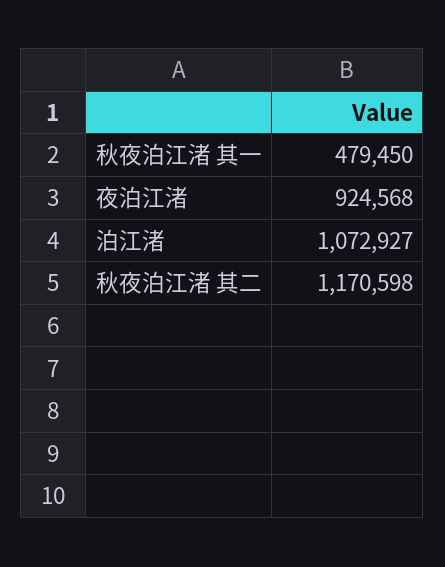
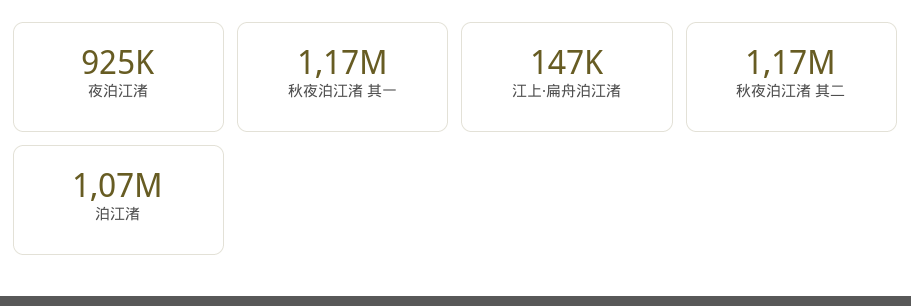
  {
-   "秋夜泊江渚 其一": 479450,
+   "秋夜泊江渚 其一": 1170000,
    "夜泊江渚": 924568,
    "泊江渚": 1072927,
-   "秋夜泊江渚 其二": 1170598
+   "秋夜泊江渚 其二": 1170598,
+   "江上·扁舟泊江渚": 147000
  }

